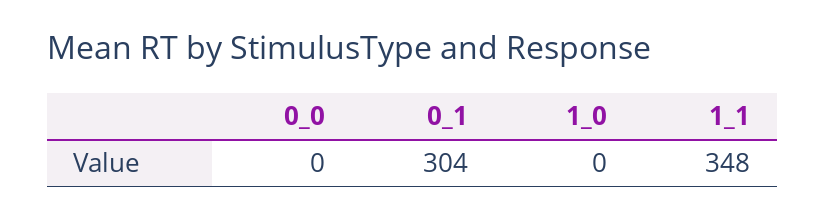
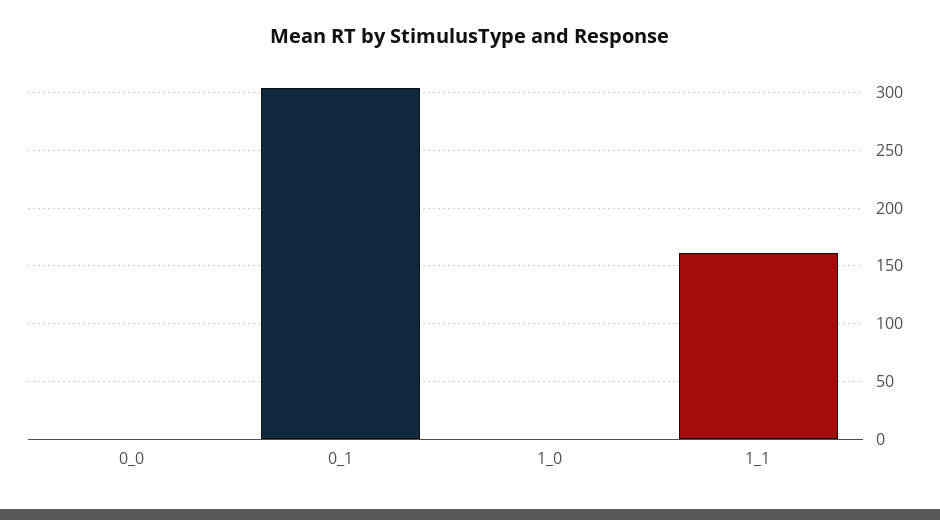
  {
    "0_0": 0,
    "0_1": 304,
    "1_0": 0,
-   "1_1": 348
+   "1_1": 160
  }

